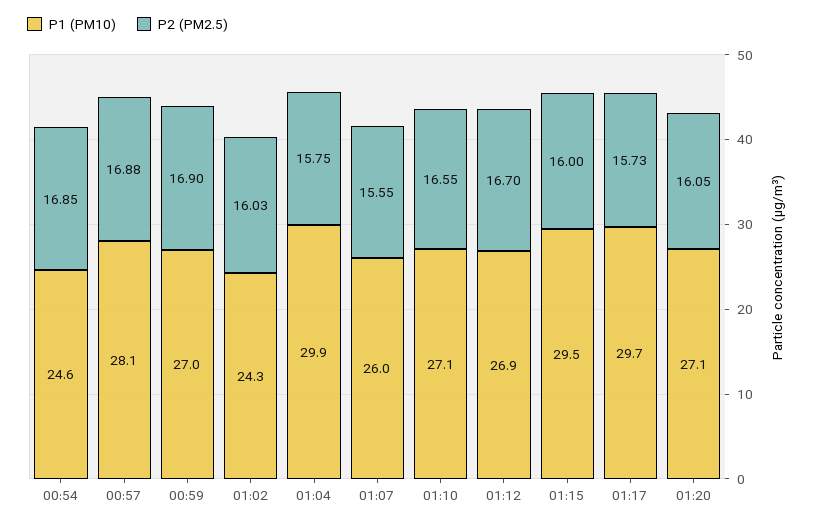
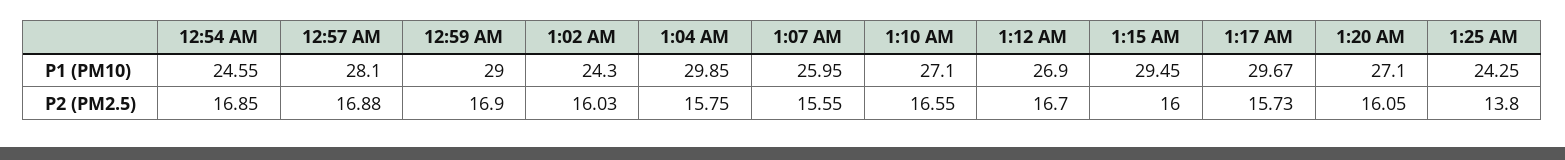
  {
    "P1 (PM10)": {
      "00:54": 24.55,
      "00:57": 28.1,
-     "00:59": 27,
+     "00:59": 29,
      "01:02": 24.3,
      "01:04": 29.85,
      "01:07": 25.95,
      "01:10": 27.1,
      "01:12": 26.9,
      "01:15": 29.45,
      "01:17": 29.67,
-     "01:20": 27.1
+     "01:20": 27.1,
+     "1:25 AM": 24.25
    },
    "P2 (PM2.5)": {
      "00:54": 16.85,
      "00:57": 16.88,
      "00:59": 16.9,
      "01:02": 16.03,
      "01:04": 15.75,
      "01:07": 15.55,
      "01:10": 16.55,
      "01:12": 16.7,
      "01:15": 16,
      "01:17": 15.73,
-     "01:20": 16.05
+     "01:20": 16.05,
+     "1:25 AM": 13.8
    }
  }

